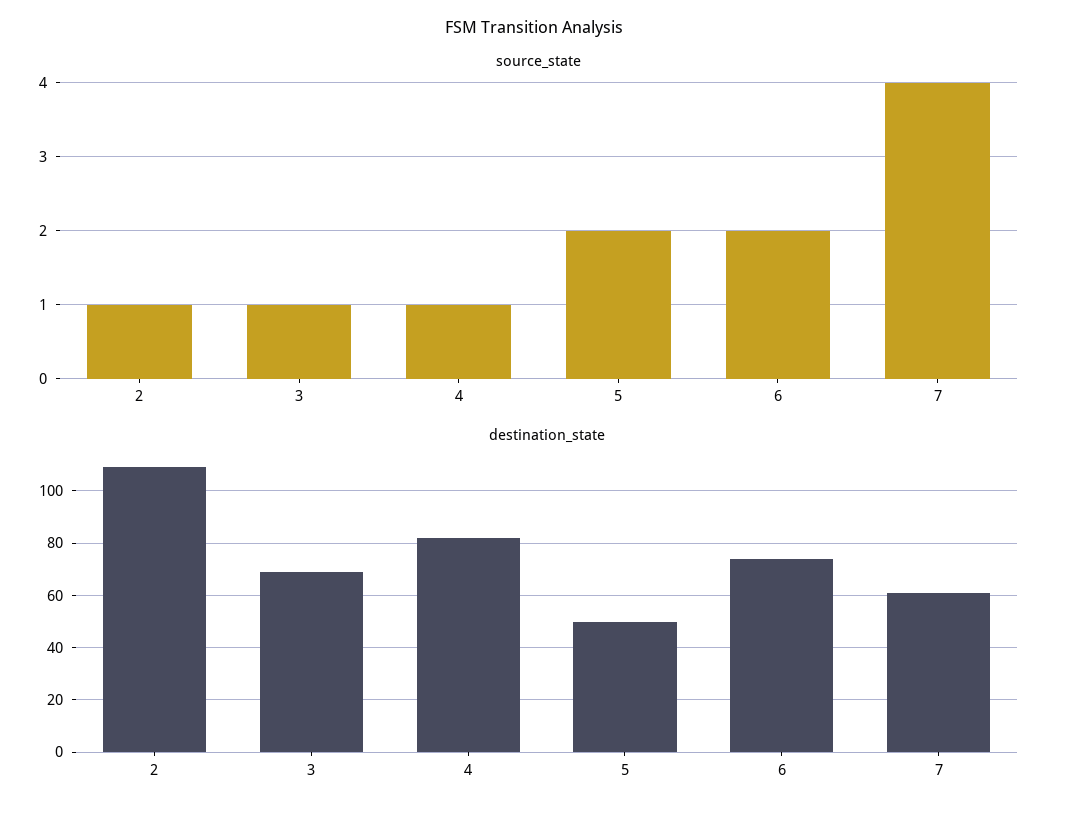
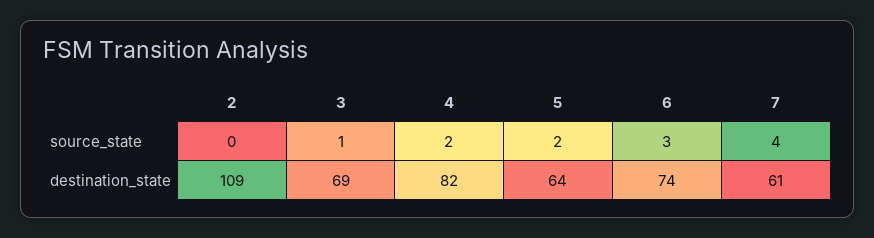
  {
    "source_state": {
-     "2": 1,
+     "2": 0,
      "3": 1,
-     "4": 1,
+     "4": 2,
      "5": 2,
-     "6": 2,
+     "6": 3,
      "7": 4
    },
    "destination_state": {
      "2": 109,
      "3": 69,
      "4": 82,
-     "5": 50,
+     "5": 64,
      "6": 74,
      "7": 61
    }
  }

